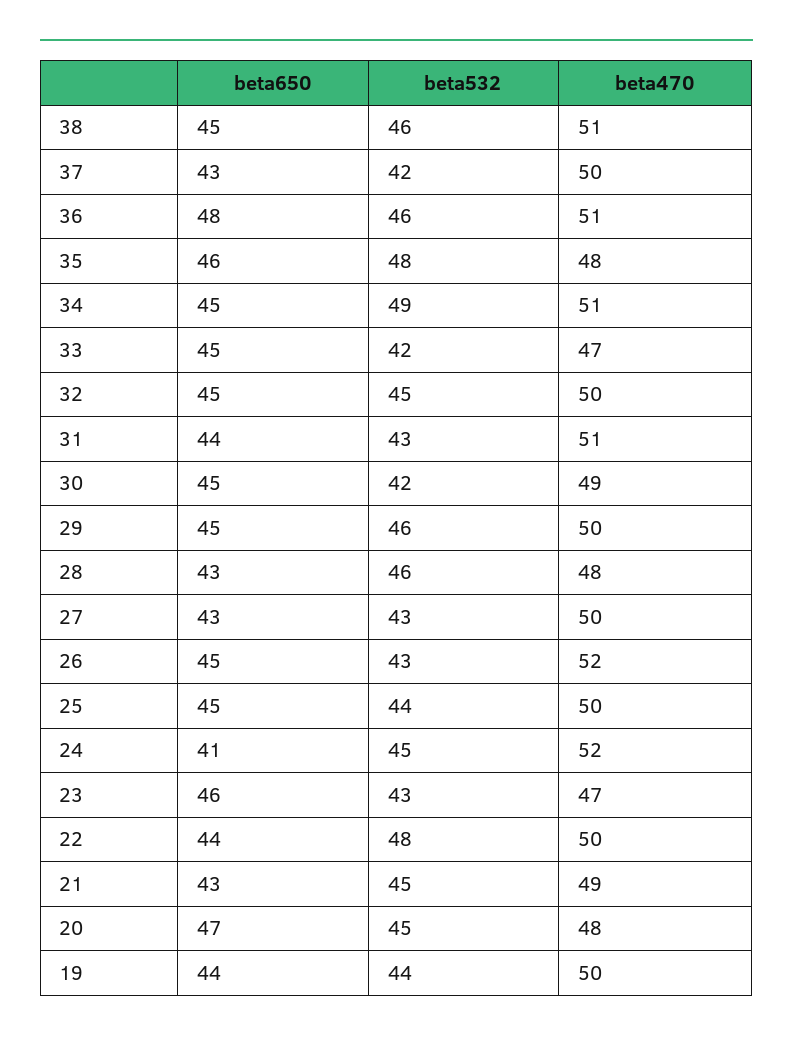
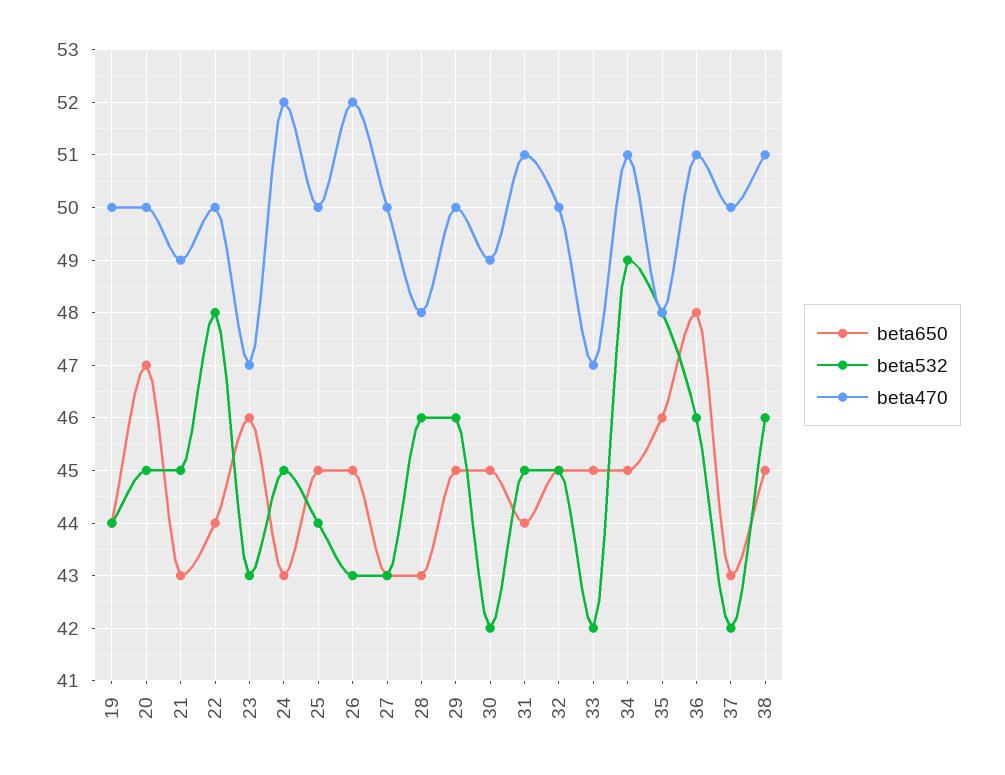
  {
    "beta650": {
      "38": 45,
      "37": 43,
      "36": 48,
      "35": 46,
      "34": 45,
      "33": 45,
      "32": 45,
      "31": 44,
      "30": 45,
      "29": 45,
      "28": 43,
      "27": 43,
      "26": 45,
      "25": 45,
-     "24": 41,
+     "24": 43,
      "23": 46,
      "22": 44,
      "21": 43,
      "20": 47,
      "19": 44
    },
    "beta532": {
      "38": 46,
      "37": 42,
      "36": 46,
      "35": 48,
      "34": 49,
      "33": 42,
      "32": 45,
-     "31": 43,
+     "31": 45,
      "30": 42,
      "29": 46,
      "28": 46,
      "27": 43,
      "26": 43,
      "25": 44,
      "24": 45,
      "23": 43,
      "22": 48,
      "21": 45,
      "20": 45,
      "19": 44
    },
    "beta470": {
      "38": 51,
      "37": 50,
      "36": 51,
      "35": 48,
      "34": 51,
      "33": 47,
      "32": 50,
      "31": 51,
      "30": 49,
      "29": 50,
      "28": 48,
      "27": 50,
      "26": 52,
      "25": 50,
      "24": 52,
      "23": 47,
      "22": 50,
      "21": 49,
-     "20": 48,
+     "20": 50,
      "19": 50
    }
  }

